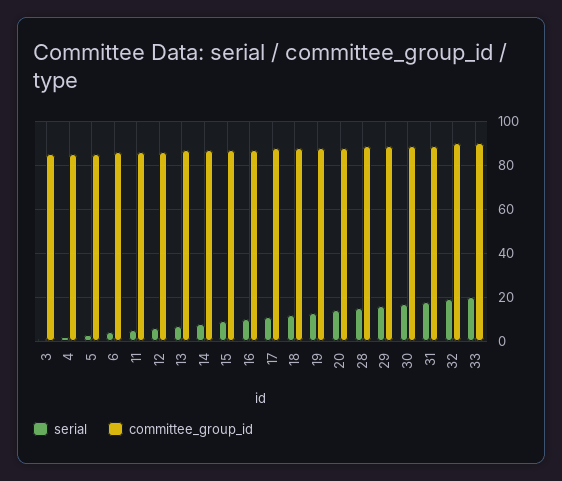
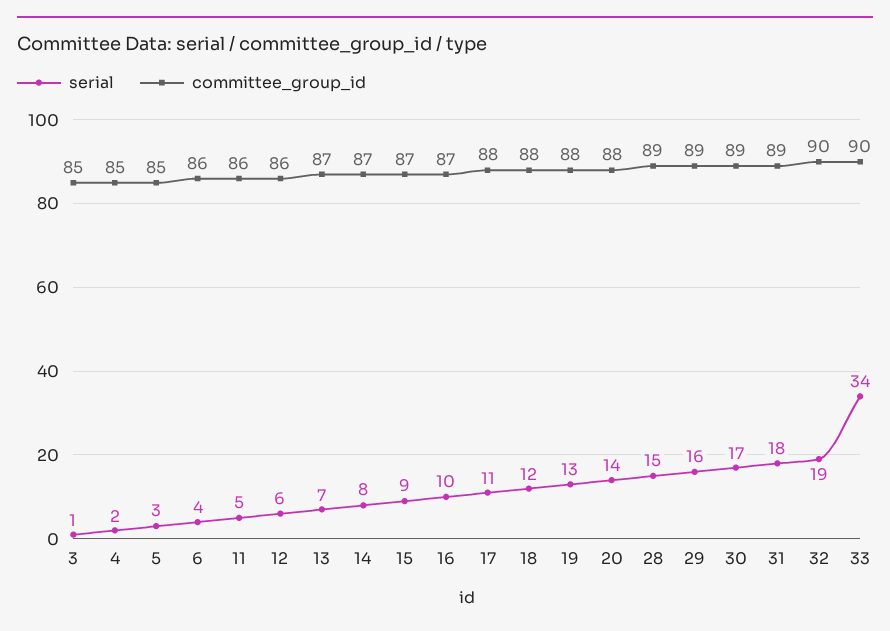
  {
    "serial": {
      "3": 1,
      "4": 2,
      "5": 3,
      "6": 4,
      "11": 5,
      "12": 6,
      "13": 7,
      "14": 8,
      "15": 9,
      "16": 10,
      "17": 11,
      "18": 12,
      "19": 13,
      "20": 14,
      "28": 15,
      "29": 16,
      "30": 17,
      "31": 18,
      "32": 19,
-     "33": 20
+     "33": 34
    },
    "committee_group_id": {
      "3": 85,
      "4": 85,
      "5": 85,
      "6": 86,
      "11": 86,
      "12": 86,
      "13": 87,
      "14": 87,
      "15": 87,
      "16": 87,
      "17": 88,
      "18": 88,
      "19": 88,
      "20": 88,
      "28": 89,
      "29": 89,
      "30": 89,
      "31": 89,
      "32": 90,
      "33": 90
    }
  }

